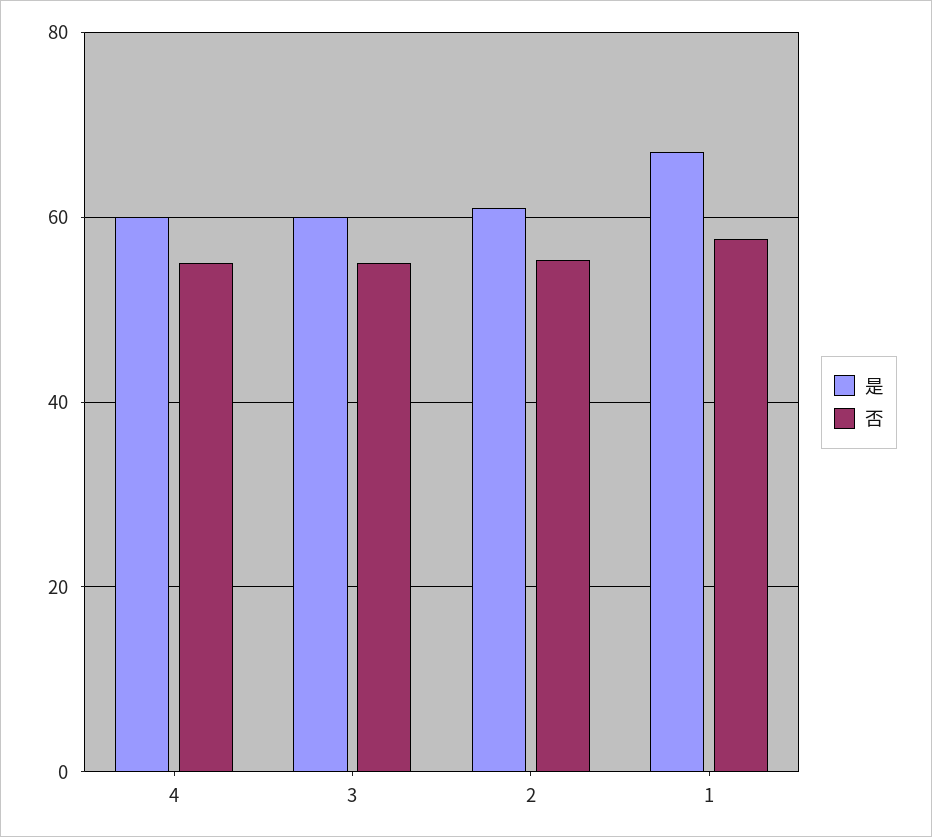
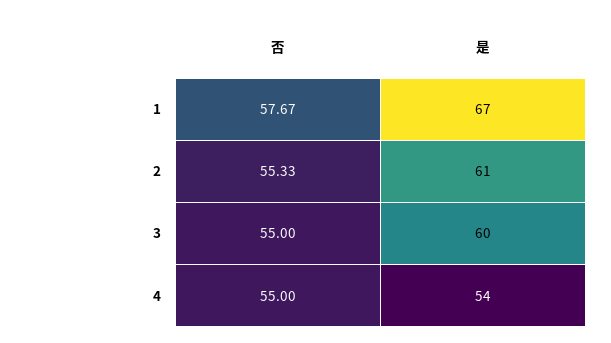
  {
    "是": {
-     "4": 60,
+     "4": 54,
      "3": 60,
      "2": 61,
      "1": 67
    },
    "否": {
      "4": 55,
      "3": 55,
      "2": 55.33,
      "1": 57.67
    }
  }

